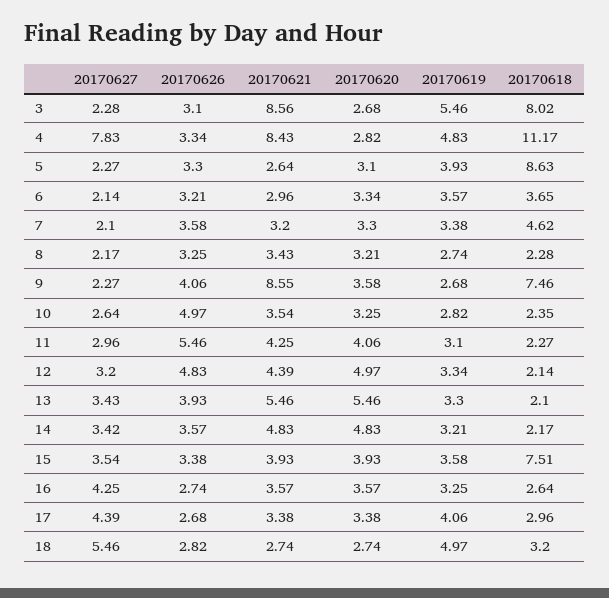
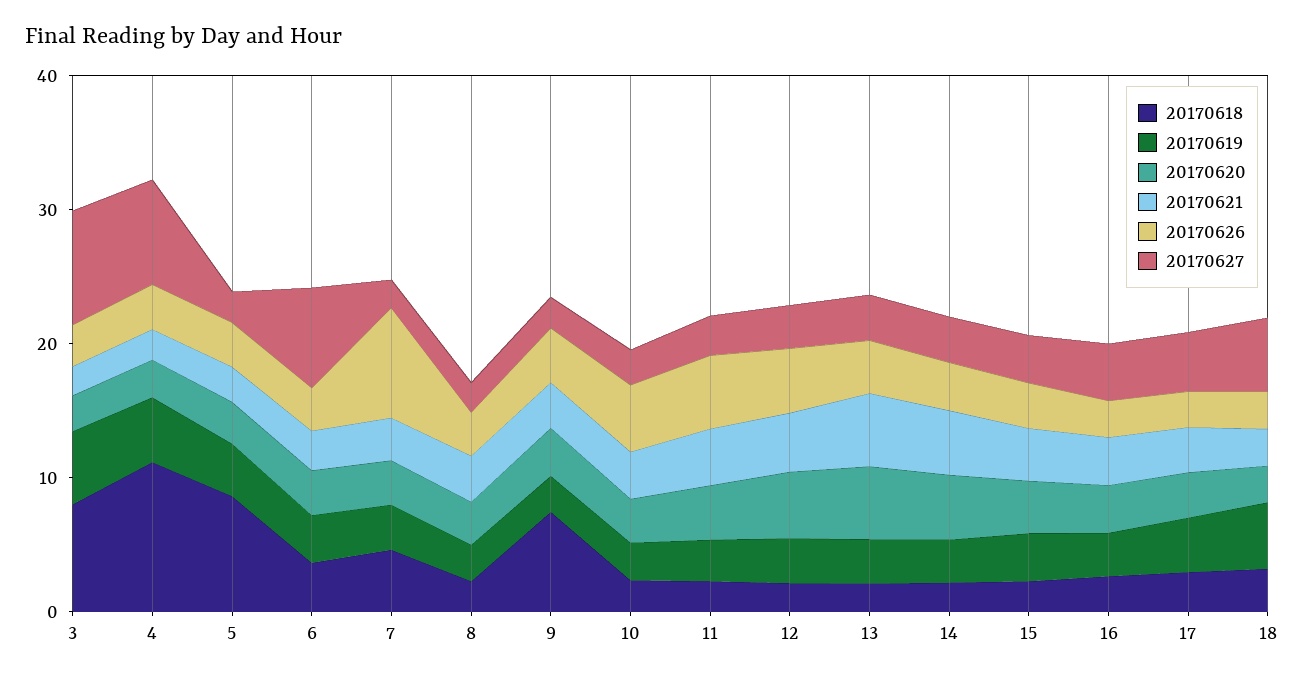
  {
    "20170627": {
-     "3": 2.28,
+     "3": 8,
      "4": 7.83,
      "5": 2.27,
-     "6": 2.14,
+     "6": 8,
      "7": 2.1,
      "8": 2.17,
      "9": 2.27,
      "10": 2.64,
      "11": 2.96,
      "12": 3.2,
      "13": 3.43,
      "14": 3.42,
      "15": 3.54,
      "16": 4.25,
      "17": 4.39,
      "18": 5.46
    },
    "20170626": {
      "3": 3.1,
      "4": 3.34,
      "5": 3.3,
      "6": 3.21,
-     "7": 3.58,
+     "7": 8,
      "8": 3.25,
      "9": 4.06,
      "10": 4.97,
      "11": 5.46,
      "12": 4.83,
      "13": 3.93,
      "14": 3.57,
      "15": 3.38,
      "16": 2.74,
      "17": 2.68,
      "18": 2.82
    },
    "20170621": {
-     "3": 8.56,
+     "3": 2,
-     "4": 8.43,
+     "4": 2,
      "5": 2.64,
      "6": 2.96,
      "7": 3.2,
      "8": 3.43,
-     "9": 8.55,
+     "9": 4,
      "10": 3.54,
      "11": 4.25,
      "12": 4.39,
      "13": 5.46,
      "14": 4.83,
      "15": 3.93,
      "16": 3.57,
      "17": 3.38,
      "18": 2.74
    },
    "20170620": {
      "3": 2.68,
      "4": 2.82,
      "5": 3.1,
      "6": 3.34,
      "7": 3.3,
      "8": 3.21,
      "9": 3.58,
      "10": 3.25,
      "11": 4.06,
      "12": 4.97,
      "13": 5.46,
      "14": 4.83,
      "15": 3.93,
      "16": 3.57,
      "17": 3.38,
      "18": 2.74
    },
    "20170619": {
      "3": 5.46,
      "4": 4.83,
      "5": 3.93,
      "6": 3.57,
      "7": 3.38,
      "8": 2.74,
      "9": 2.68,
      "10": 2.82,
      "11": 3.1,
      "12": 3.34,
      "13": 3.3,
      "14": 3.21,
      "15": 3.58,
      "16": 3.25,
      "17": 4.06,
      "18": 4.97
    },
    "20170618": {
      "3": 8.02,
      "4": 11.17,
      "5": 8.63,
      "6": 3.65,
      "7": 4.62,
      "8": 2.28,
      "9": 7.46,
      "10": 2.35,
      "11": 2.27,
      "12": 2.14,
      "13": 2.1,
      "14": 2.17,
-     "15": 7.51,
+     "15": 2,
      "16": 2.64,
      "17": 2.96,
      "18": 3.2
    }
  }

